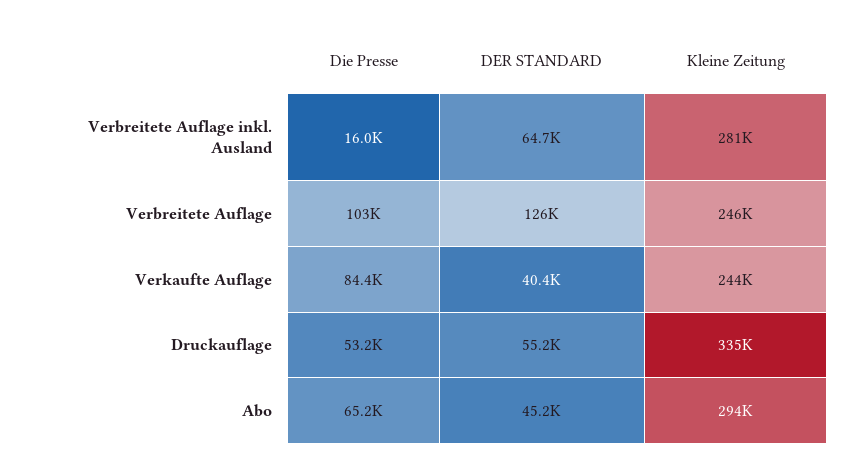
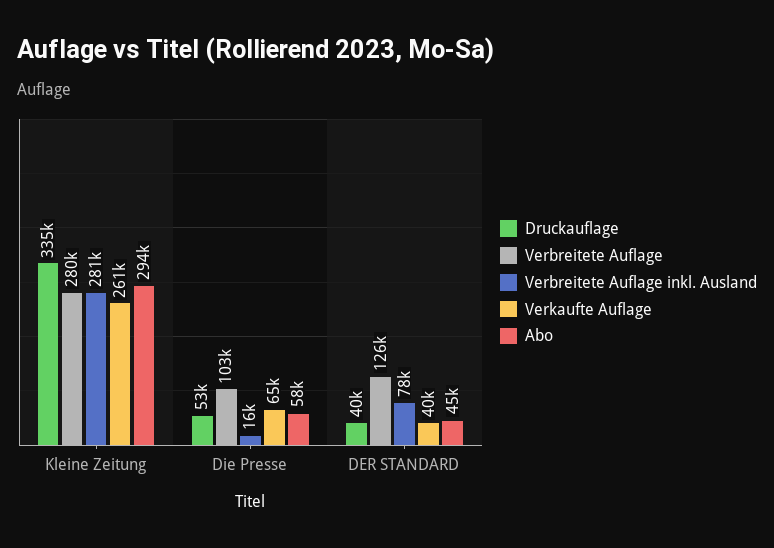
  {
    "Verbreitete Auflage inkl. Ausland": {
      "Die Presse": 16000,
-     "DER STANDARD": 64700,
+     "DER STANDARD": 78000,
      "Kleine Zeitung": 281000
    },
    "Verbreitete Auflage": {
      "Die Presse": 103000,
      "DER STANDARD": 126000,
-     "Kleine Zeitung": 246000
+     "Kleine Zeitung": 280000
    },
    "Verkaufte Auflage": {
-     "Die Presse": 84400,
+     "Die Presse": 65000,
      "DER STANDARD": 40400,
-     "Kleine Zeitung": 244000
+     "Kleine Zeitung": 261000
    },
    "Druckauflage": {
      "Die Presse": 53200,
-     "DER STANDARD": 55200,
+     "DER STANDARD": 40000,
      "Kleine Zeitung": 335000
    },
    "Abo": {
-     "Die Presse": 65200,
+     "Die Presse": 58000,
      "DER STANDARD": 45200,
      "Kleine Zeitung": 294000
    }
  }

